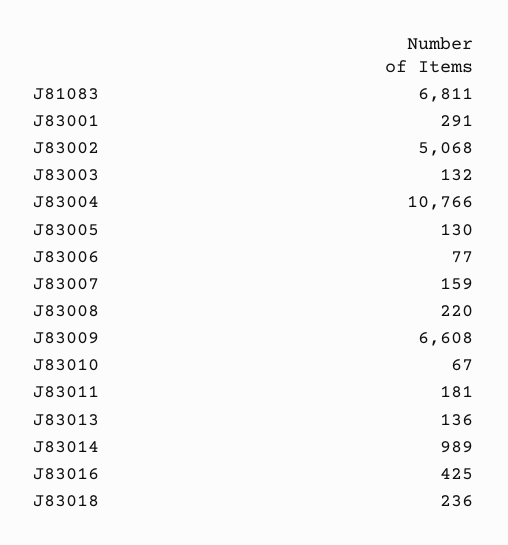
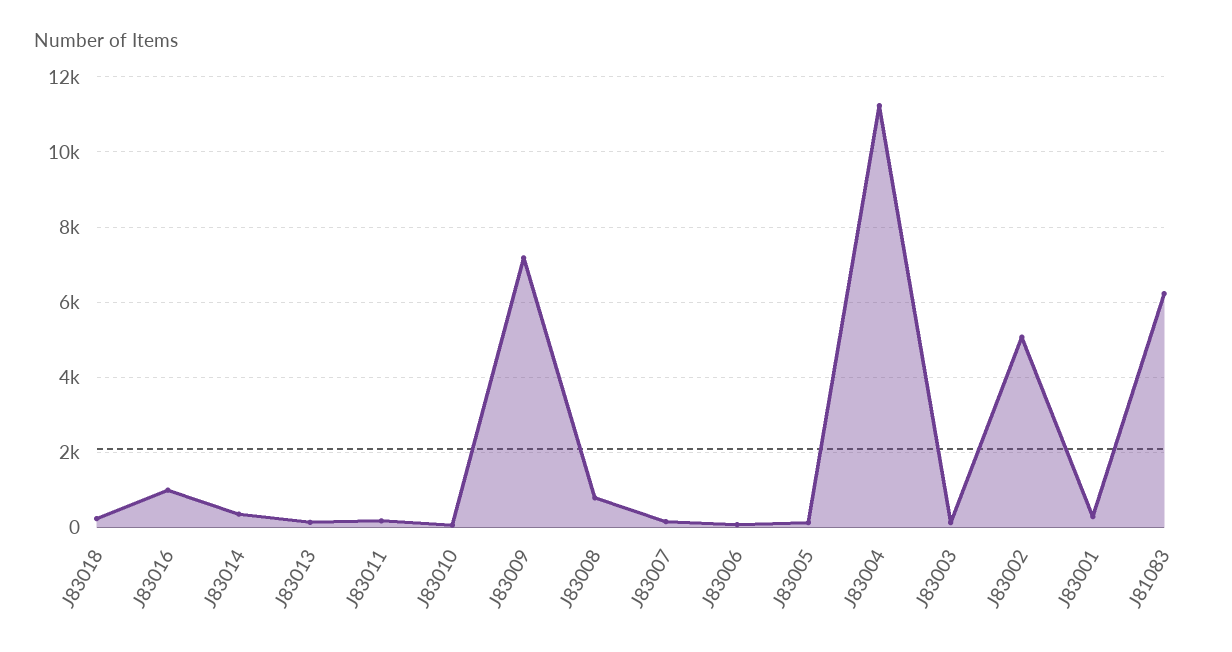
  {
-   "J81083": 6811,
+   "J81083": 6200,
    "J83001": 291,
    "J83002": 5068,
    "J83003": 132,
-   "J83004": 10766,
+   "J83004": 11200,
    "J83005": 130,
    "J83006": 77,
    "J83007": 159,
-   "J83008": 220,
+   "J83008": 800,
-   "J83009": 6608,
+   "J83009": 7200,
    "J83010": 67,
    "J83011": 181,
    "J83013": 136,
-   "J83014": 989,
+   "J83014": 400,
-   "J83016": 425,
+   "J83016": 1000,
    "J83018": 236
  }

